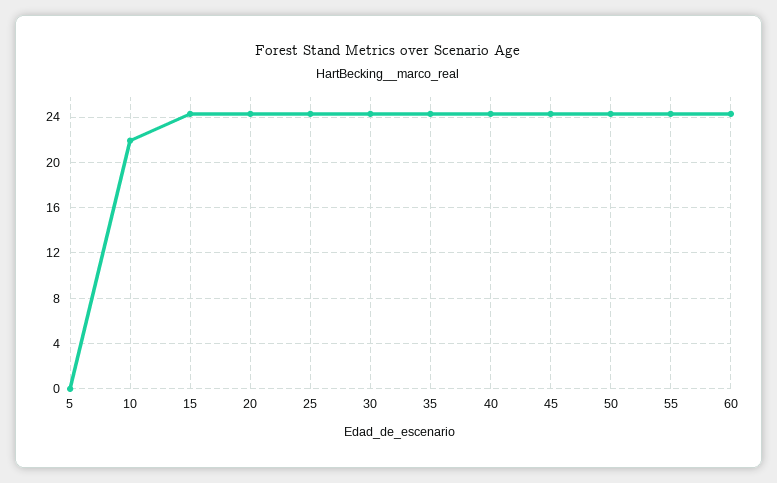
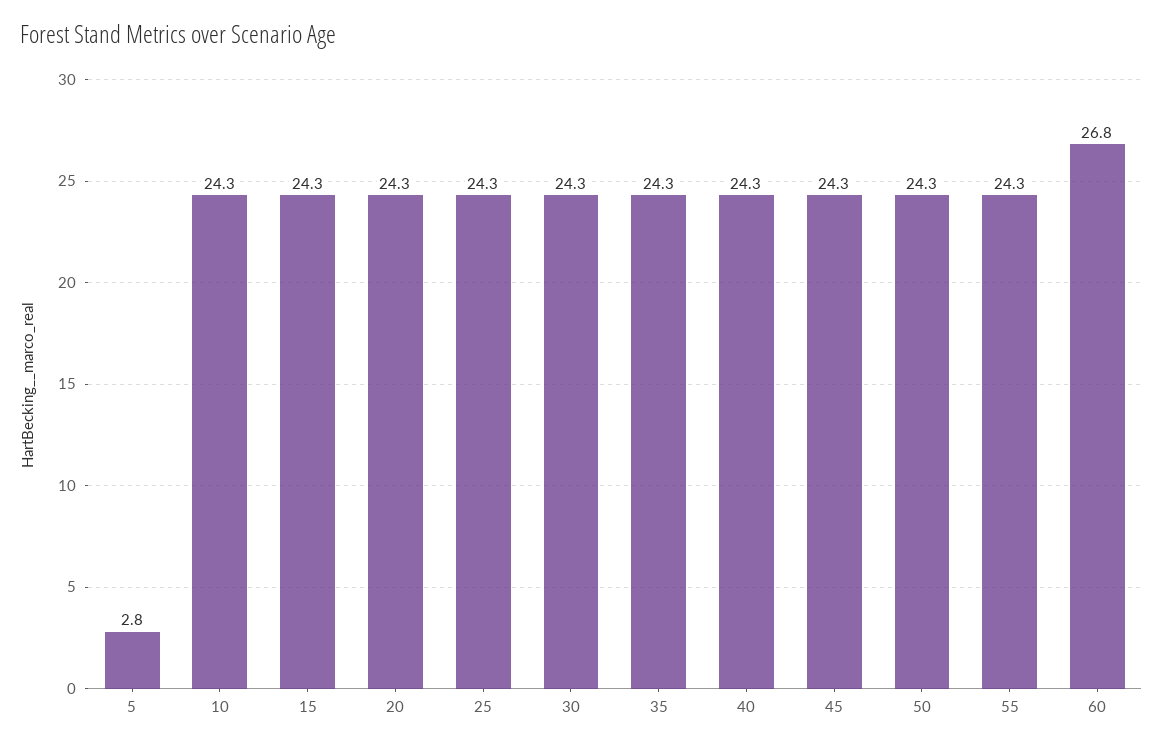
  {
-   "5": 0,
+   "5": 2.8,
-   "10": 22,
+   "10": 24.3,
    "15": 24.3,
    "20": 24.3,
    "25": 24.3,
    "30": 24.3,
    "35": 24.3,
    "40": 24.3,
    "45": 24.3,
    "50": 24.3,
    "55": 24.3,
-   "60": 24
+   "60": 26.8
  }

